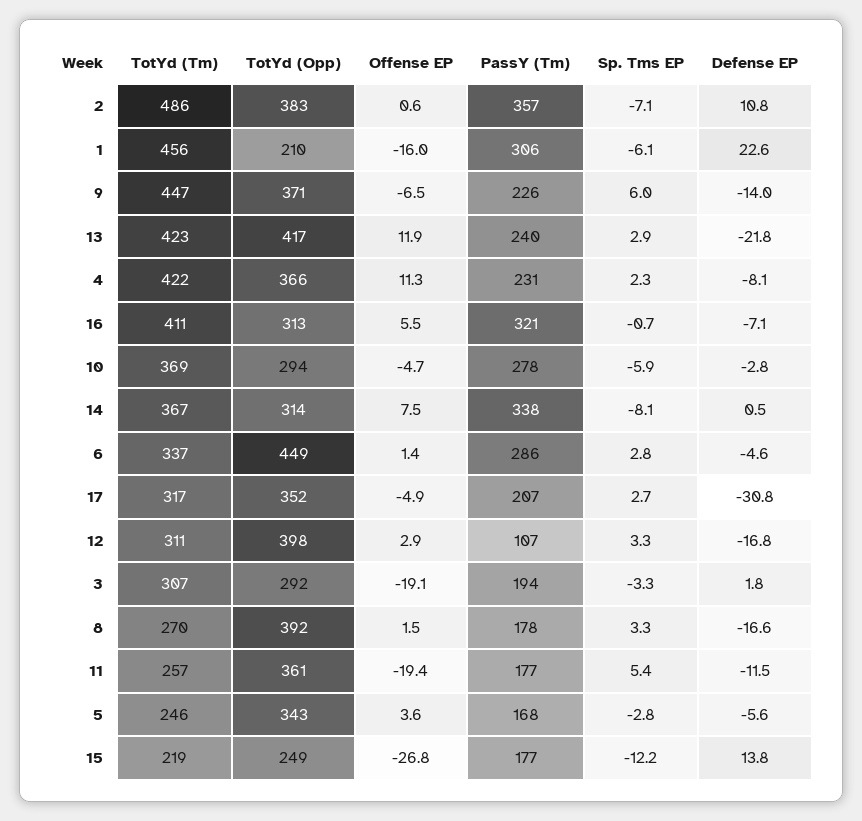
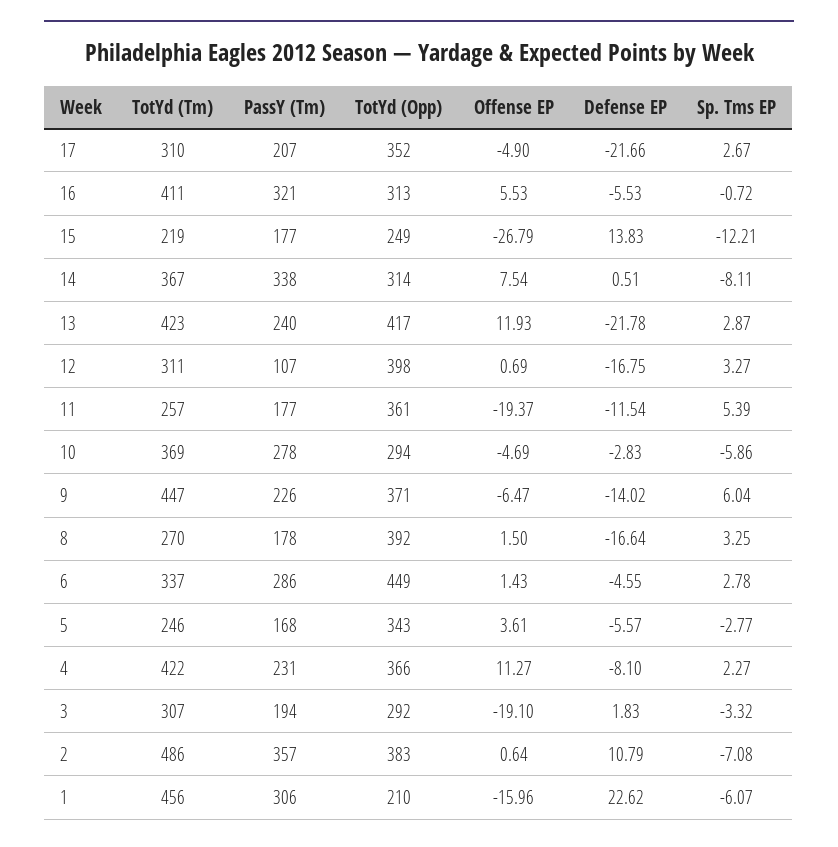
  {
    "TotYd (Tm)": {
      "2": 486,
      "1": 456,
      "9": 447,
      "13": 423,
      "4": 422,
      "16": 411,
      "10": 369,
      "14": 367,
      "6": 337,
-     "17": 317,
+     "17": 310,
      "12": 311,
      "3": 307,
      "8": 270,
      "11": 257,
      "5": 246,
      "15": 219
    },
    "TotYd (Opp)": {
      "2": 383,
      "1": 210,
      "9": 371,
      "13": 417,
      "4": 366,
      "16": 313,
      "10": 294,
      "14": 314,
      "6": 449,
      "17": 352,
      "12": 398,
      "3": 292,
      "8": 392,
      "11": 361,
      "5": 343,
      "15": 249
    },
    "Offense EP": {
      "2": 0.64,
      "1": -15.96,
      "9": -6.47,
      "13": 11.93,
      "4": 11.27,
      "16": 5.53,
      "10": -4.69,
      "14": 7.54,
      "6": 1.43,
      "17": -4.9,
-     "12": 2.9,
+     "12": 0.69,
      "3": -19.1,
      "8": 1.5,
      "11": -19.37,
      "5": 3.61,
      "15": -26.79
    },
    "PassY (Tm)": {
      "2": 357,
      "1": 306,
      "9": 226,
      "13": 240,
      "4": 231,
      "16": 321,
      "10": 278,
      "14": 338,
      "6": 286,
      "17": 207,
      "12": 107,
      "3": 194,
      "8": 178,
      "11": 177,
      "5": 168,
      "15": 177
    },
    "Sp. Tms EP": {
      "2": -7.08,
      "1": -6.07,
      "9": 6.04,
      "13": 2.87,
      "4": 2.27,
      "16": -0.72,
      "10": -5.86,
      "14": -8.11,
      "6": 2.78,
      "17": 2.67,
      "12": 3.27,
      "3": -3.32,
      "8": 3.25,
      "11": 5.39,
      "5": -2.77,
      "15": -12.21
    },
    "Defense EP": {
      "2": 10.79,
      "1": 22.62,
      "9": -14.02,
      "13": -21.78,
      "4": -8.1,
-     "16": -7.1,
+     "16": -5.53,
      "10": -2.83,
      "14": 0.51,
      "6": -4.55,
-     "17": -30.8,
+     "17": -21.66,
      "12": -16.75,
      "3": 1.83,
      "8": -16.64,
      "11": -11.54,
      "5": -5.57,
      "15": 13.83
    }
  }

